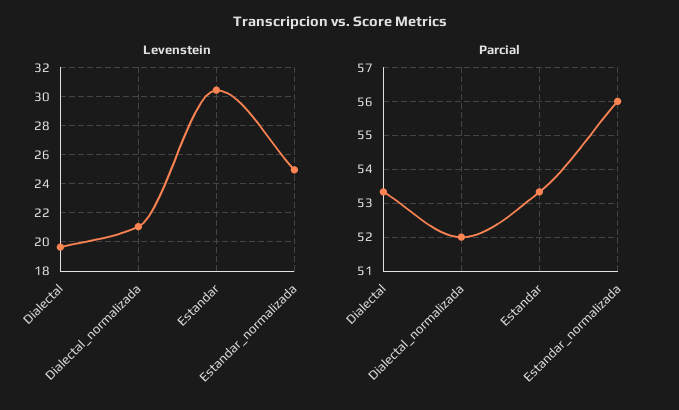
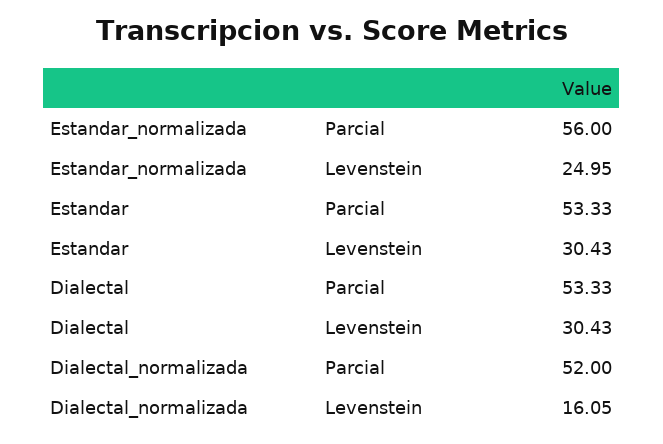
  {
    "Levenstein": {
-     "Dialectal": 19.5,
+     "Dialectal": 30.43,
-     "Dialectal_normalizada": 21,
+     "Dialectal_normalizada": 16.05,
      "Estandar": 30.43,
      "Estandar_normalizada": 24.95
    },
    "Parcial": {
      "Dialectal": 53.33,
      "Dialectal_normalizada": 52,
      "Estandar": 53.33,
      "Estandar_normalizada": 56
    }
  }

